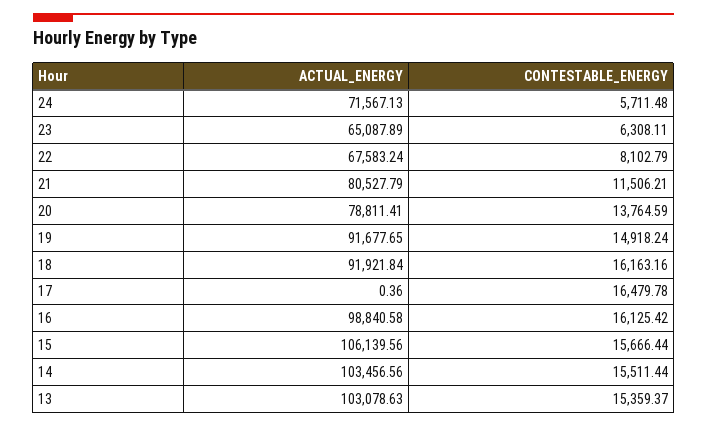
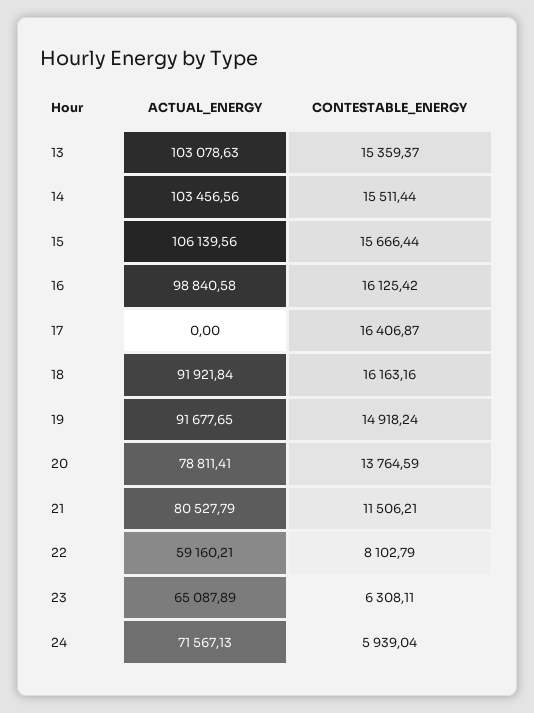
  {
    "ACTUAL_ENERGY": {
      "24": 71567.13,
      "23": 65087.89,
-     "22": 67583.24,
+     "22": 59160.21,
      "21": 80527.79,
      "20": 78811.41,
      "19": 91677.65,
      "18": 91921.84,
-     "17": 0.36,
+     "17": 0,
      "16": 98840.58,
      "15": 106139.56,
      "14": 103456.56,
      "13": 103078.63
    },
    "CONTESTABLE_ENERGY": {
-     "24": 5711.48,
+     "24": 5939.04,
      "23": 6308.11,
      "22": 8102.79,
      "21": 11506.21,
      "20": 13764.59,
      "19": 14918.24,
      "18": 16163.16,
-     "17": 16479.78,
+     "17": 16406.87,
      "16": 16125.42,
      "15": 15666.44,
      "14": 15511.44,
      "13": 15359.37
    }
  }

